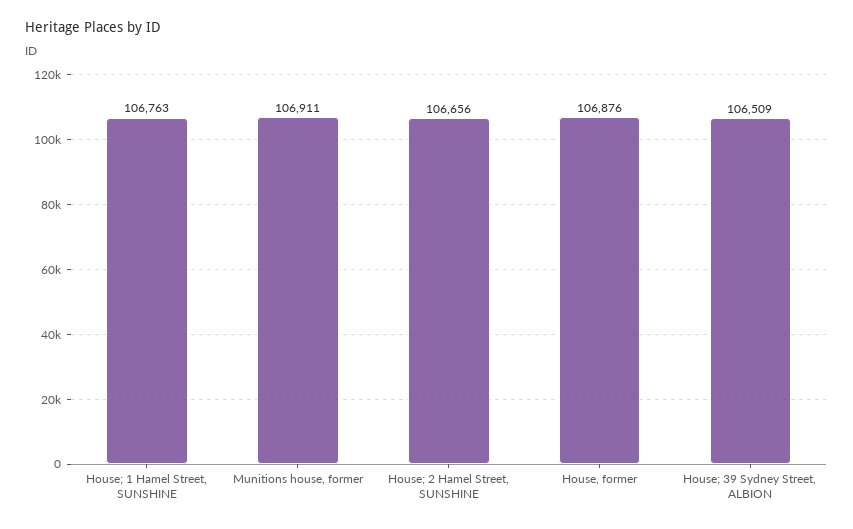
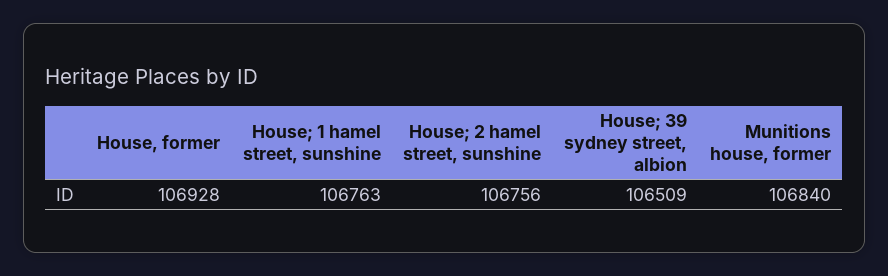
  {
    "House; 1 Hamel Street, SUNSHINE": 106763,
-   "Munitions house, former": 106911,
+   "Munitions house, former": 106840,
-   "House; 2 Hamel Street, SUNSHINE": 106656,
+   "House; 2 Hamel Street, SUNSHINE": 106756,
-   "House, former": 106876,
+   "House, former": 106928,
    "House; 39 Sydney Street, ALBION": 106509
  }

